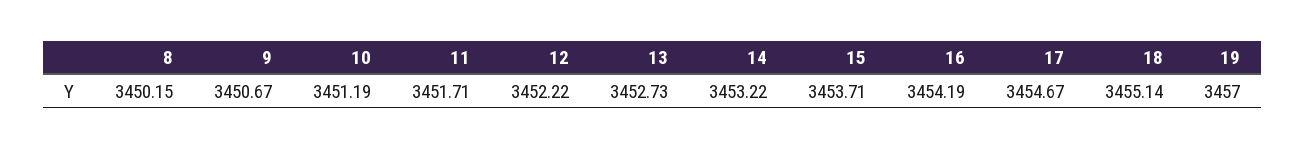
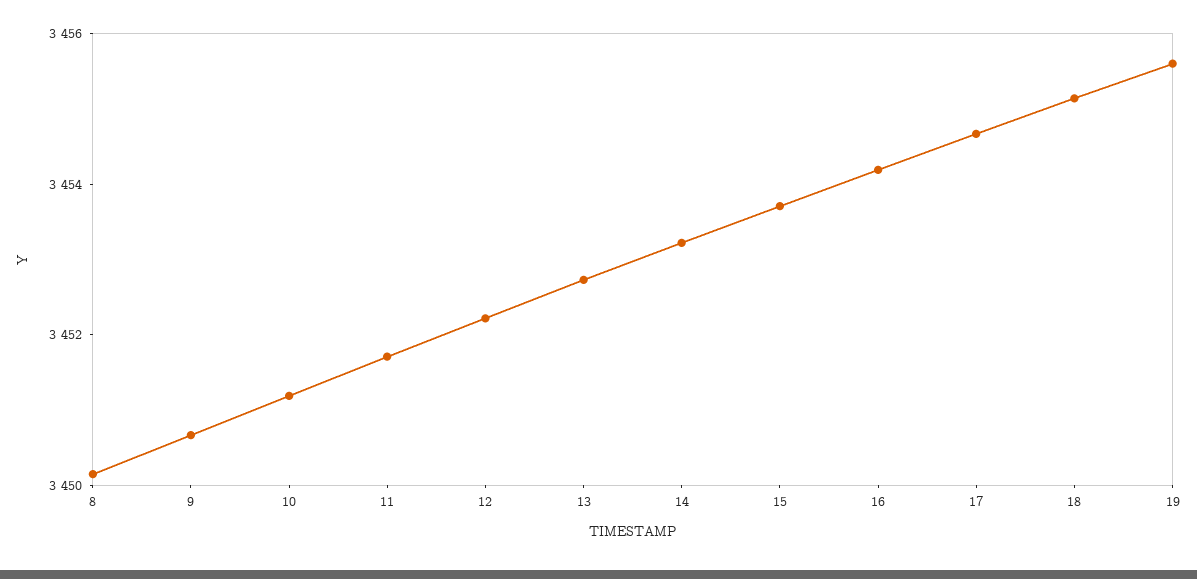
  {
    "8": 3450.15,
    "9": 3450.67,
    "10": 3451.19,
    "11": 3451.71,
    "12": 3452.22,
    "13": 3452.73,
    "14": 3453.22,
    "15": 3453.71,
    "16": 3454.19,
    "17": 3454.67,
    "18": 3455.14,
-   "19": 3457
+   "19": 3455.5
  }

